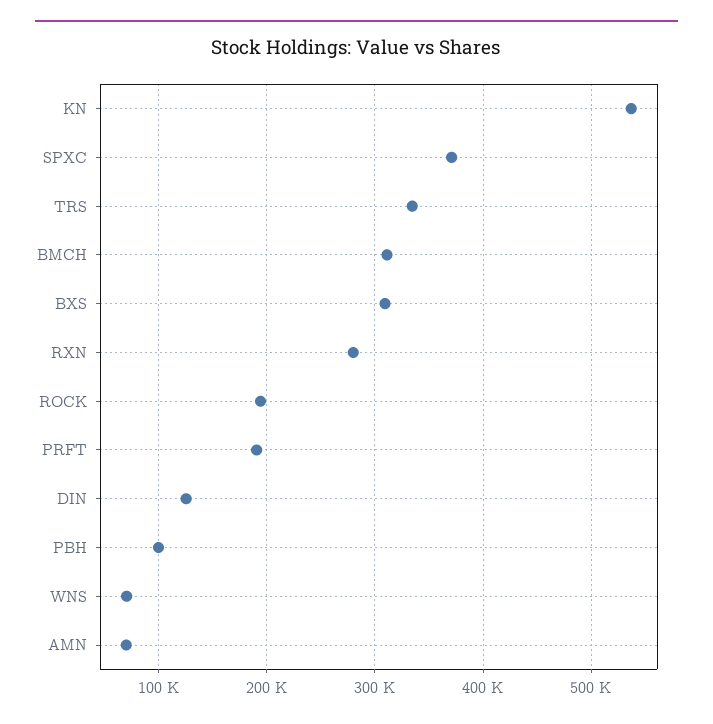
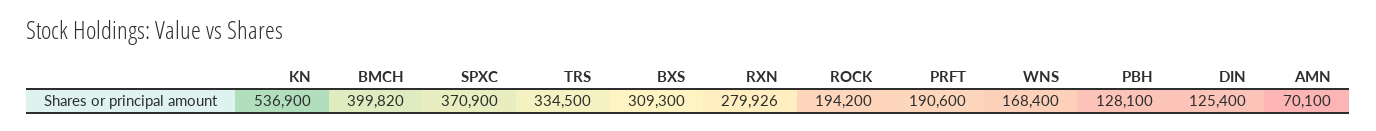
  {
    "KN": 536900,
    "SPXC": 370900,
    "TRS": 334500,
-   "BMCH": 310000,
+   "BMCH": 399820,
    "BXS": 309300,
    "RXN": 279926,
    "ROCK": 194200,
    "PRFT": 190600,
    "DIN": 125400,
-   "PBH": 100000,
+   "PBH": 128100,
-   "WNS": 70000,
+   "WNS": 168400,
    "AMN": 70100
  }

